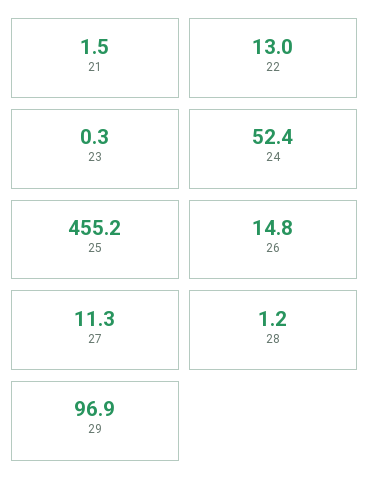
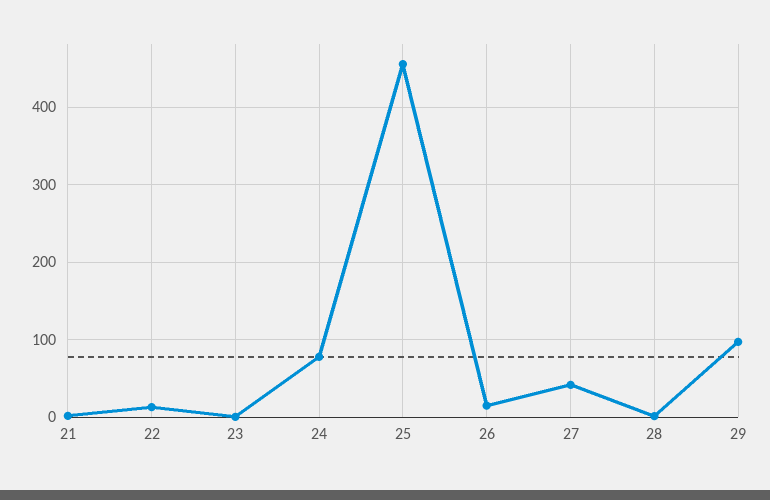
  {
    "21": 1.5,
    "22": 13,
    "23": 0.3,
-   "24": 52.4,
+   "24": 80,
    "25": 455.2,
    "26": 14.8,
-   "27": 11.3,
+   "27": 40,
    "28": 1.2,
    "29": 96.9
  }

